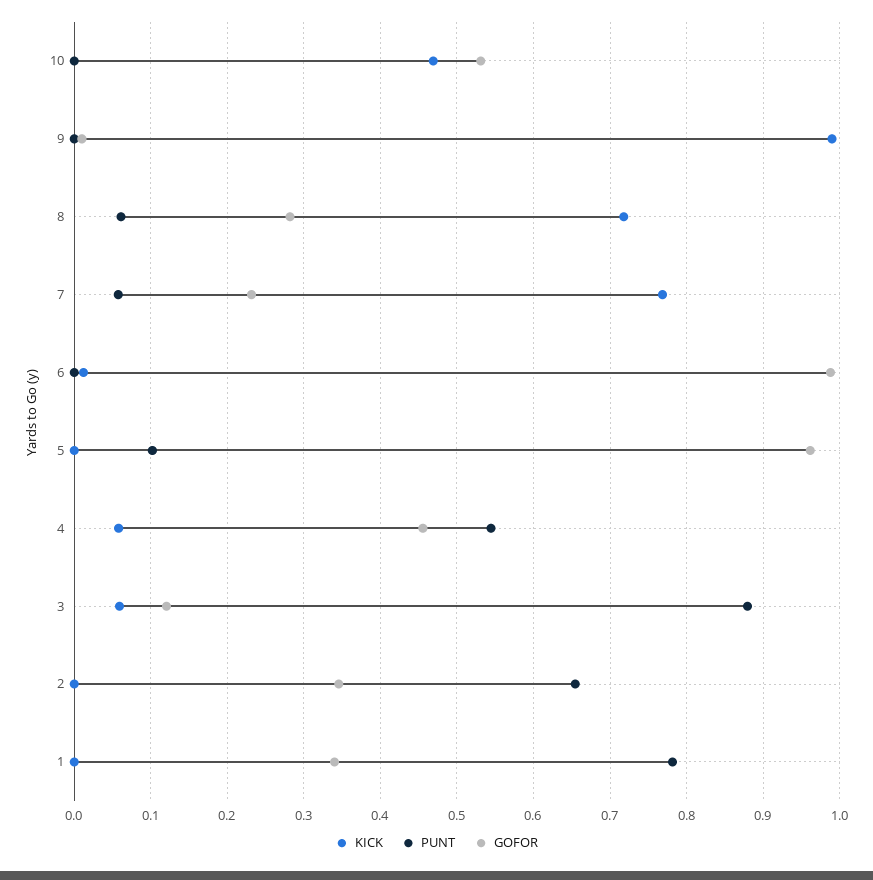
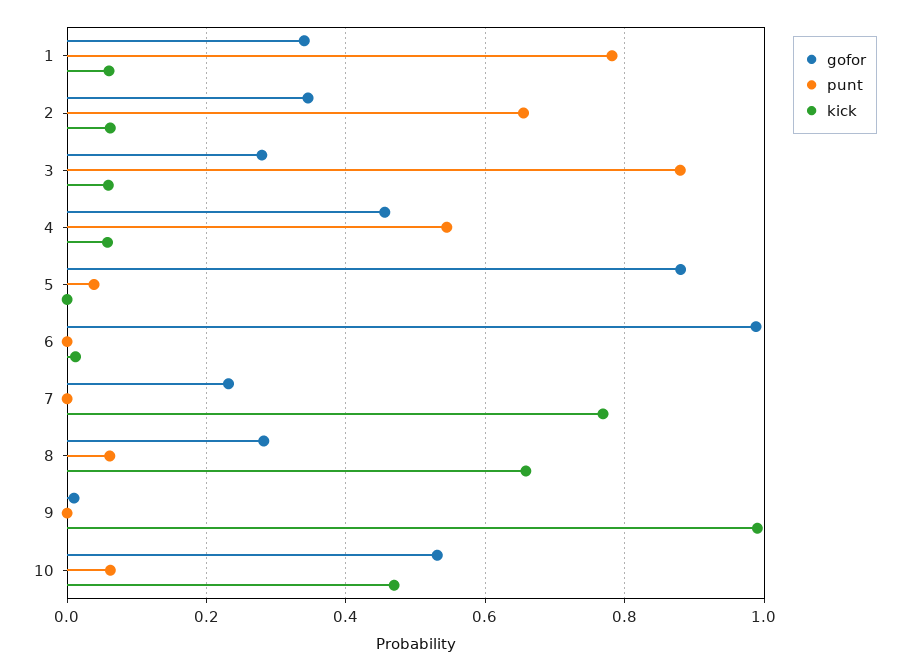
  {
    "KICK": {
      "10": 0.47,
      "9": 0.99,
-     "8": 0.72,
+     "8": 0.66,
      "7": 0.77,
      "6": 0.01,
      "5": 0,
      "4": 0.06,
      "3": 0.06,
-     "2": 0,
+     "2": 0.06,
-     "1": 0
+     "1": 0.06
    },
    "PUNT": {
-     "10": 0,
+     "10": 0.06,
      "9": 0,
      "8": 0.06,
-     "7": 0.06,
+     "7": 0,
      "6": 0,
-     "5": 0.1,
+     "5": 0.04,
      "4": 0.54,
      "3": 0.88,
      "2": 0.65,
      "1": 0.78
    },
    "GOFOR": {
      "10": 0.53,
      "9": 0.01,
      "8": 0.28,
      "7": 0.23,
      "6": 0.99,
-     "5": 0.96,
+     "5": 0.88,
      "4": 0.46,
-     "3": 0.12,
+     "3": 0.28,
      "2": 0.35,
      "1": 0.34
    }
  }

